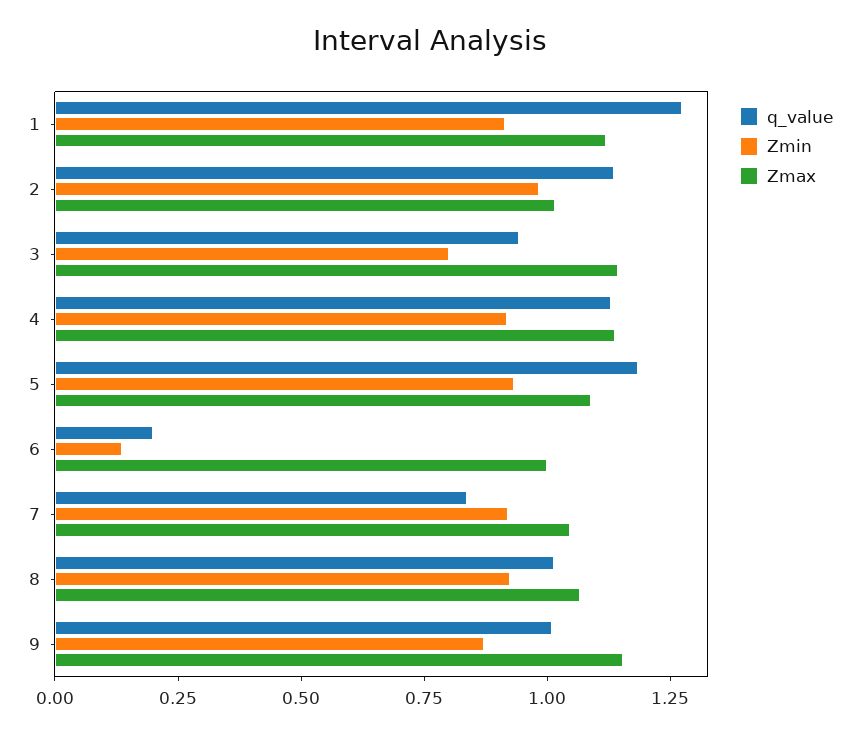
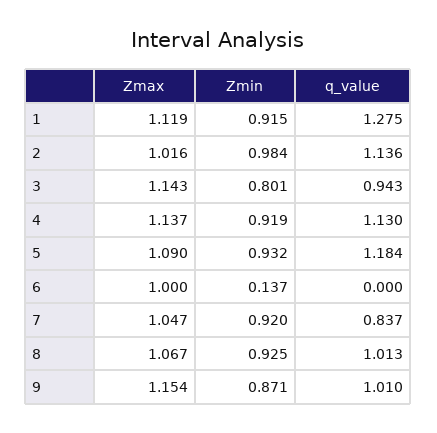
  {
    "q_value": {
      "1": 1.275,
      "2": 1.136,
      "3": 0.943,
      "4": 1.13,
      "5": 1.184,
-     "6": 0.2,
+     "6": 0,
      "7": 0.837,
      "8": 1.013,
      "9": 1.01
    },
    "Zmin": {
      "1": 0.915,
      "2": 0.984,
      "3": 0.801,
      "4": 0.919,
      "5": 0.932,
      "6": 0.137,
      "7": 0.92,
      "8": 0.925,
      "9": 0.871
    },
    "Zmax": {
      "1": 1.119,
      "2": 1.016,
      "3": 1.143,
      "4": 1.137,
      "5": 1.09,
      "6": 1,
      "7": 1.047,
      "8": 1.067,
      "9": 1.154
    }
  }

